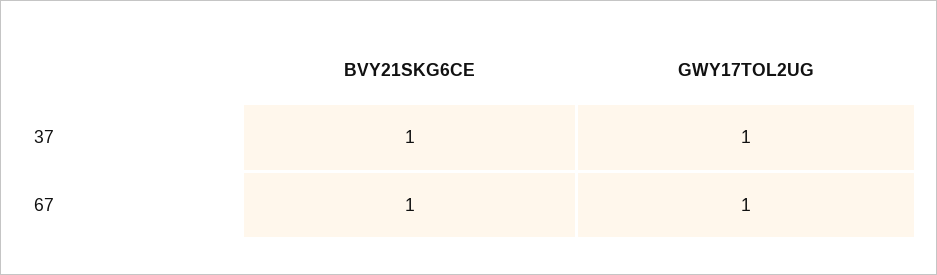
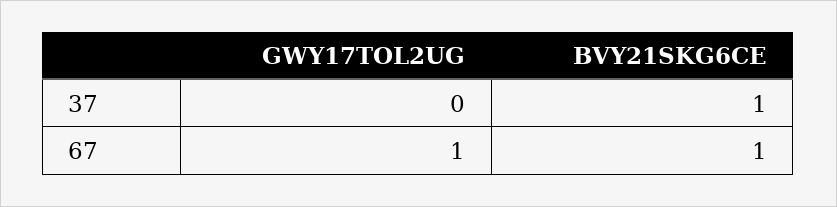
  {
    "BVY21SKG6CE": {
      "37": 1,
      "67": 1
    },
    "GWY17TOL2UG": {
-     "37": 1,
+     "37": 0,
      "67": 1
    }
  }

